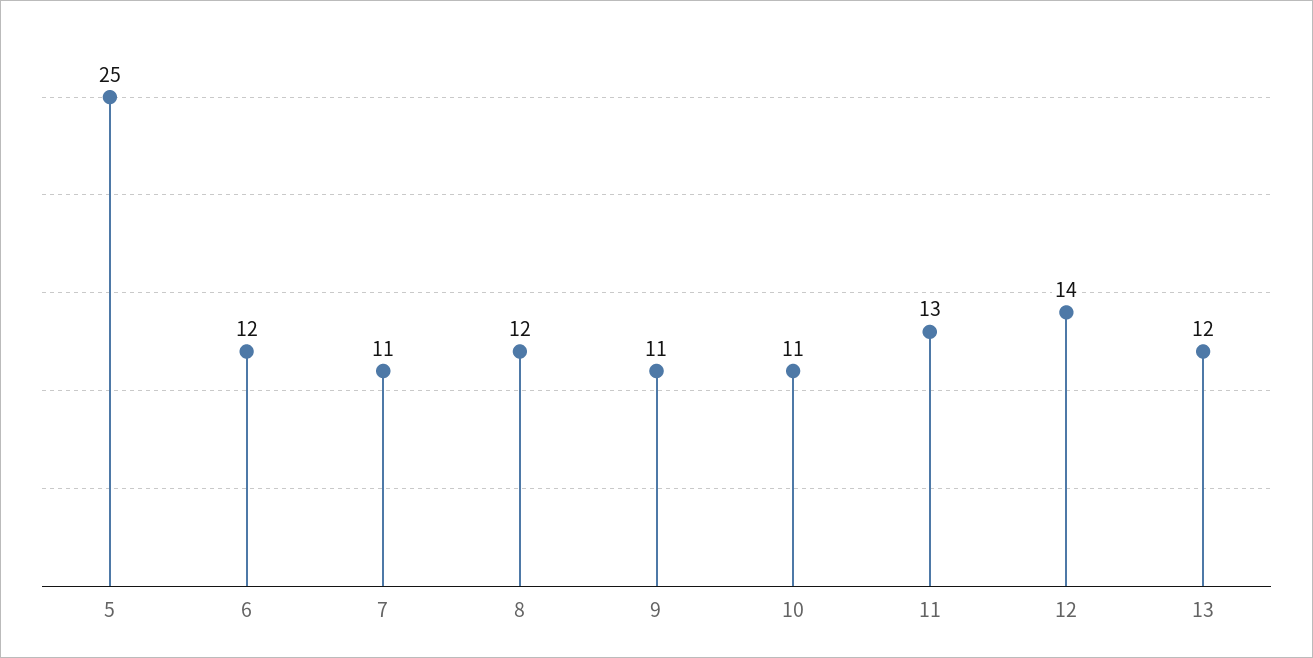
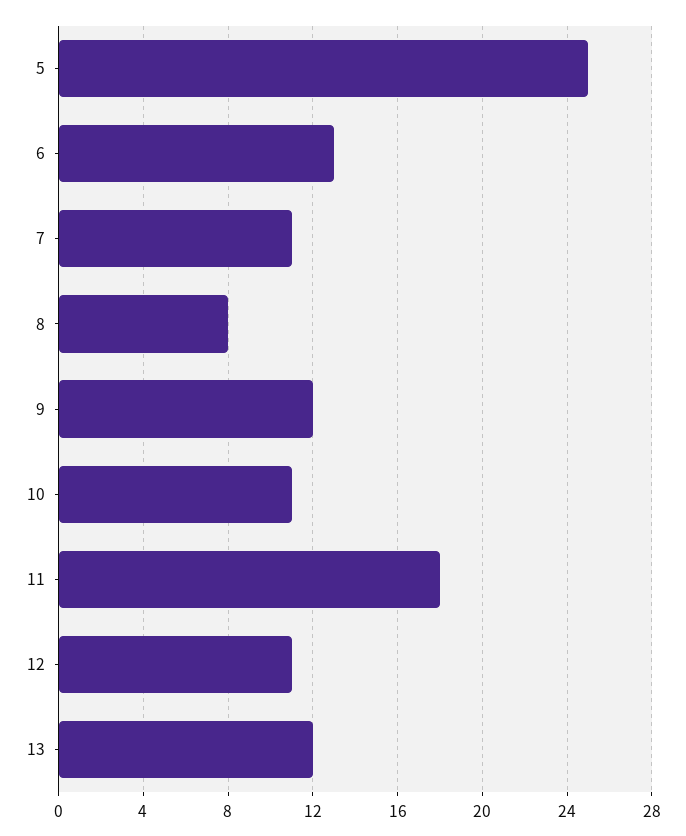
  {
    "5": 25,
-   "6": 12,
+   "6": 13,
    "7": 11,
-   "8": 12,
+   "8": 8,
-   "9": 11,
+   "9": 12,
    "10": 11,
-   "11": 13,
+   "11": 18,
-   "12": 14,
+   "12": 11,
    "13": 12
  }

